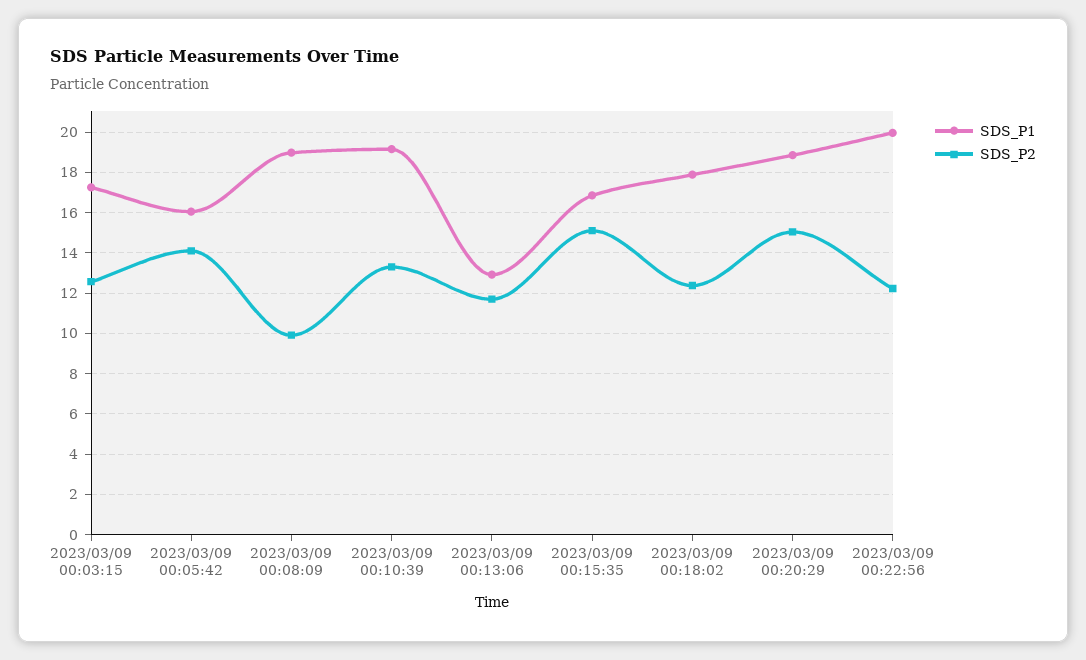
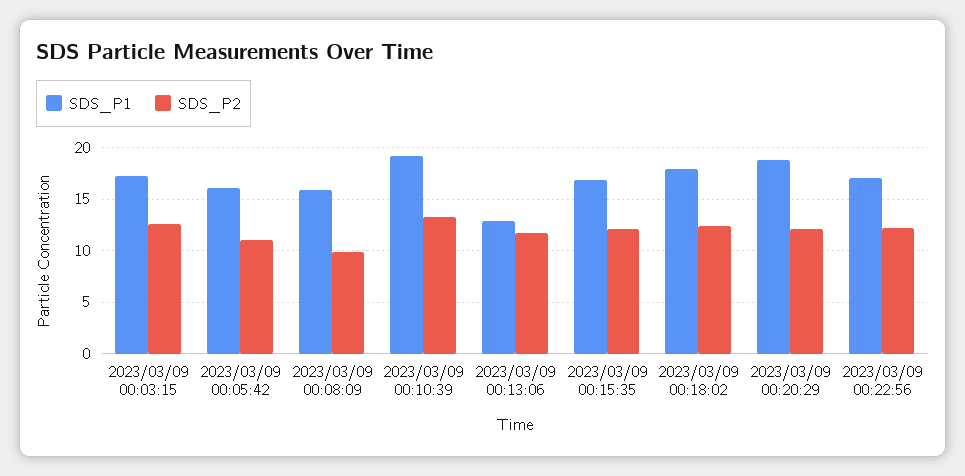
  {
    "SDS_P1": {
      "2023/03/09 00:03:15": 17.5,
      "2023/03/09 00:05:42": 16,
-     "2023/03/09 00:08:09": 19,
+     "2023/03/09 00:08:09": 16,
      "2023/03/09 00:10:39": 19,
      "2023/03/09 00:13:06": 13,
      "2023/03/09 00:15:35": 17,
      "2023/03/09 00:18:02": 18,
      "2023/03/09 00:20:29": 19,
-     "2023/03/09 00:22:56": 20
+     "2023/03/09 00:22:56": 17
    },
    "SDS_P2": {
      "2023/03/09 00:03:15": 12.5,
-     "2023/03/09 00:05:42": 14,
+     "2023/03/09 00:05:42": 11,
      "2023/03/09 00:08:09": 10,
      "2023/03/09 00:10:39": 13.5,
      "2023/03/09 00:13:06": 11.5,
-     "2023/03/09 00:15:35": 15,
+     "2023/03/09 00:15:35": 12,
      "2023/03/09 00:18:02": 12.5,
-     "2023/03/09 00:20:29": 15,
+     "2023/03/09 00:20:29": 12,
      "2023/03/09 00:22:56": 12
    }
  }

